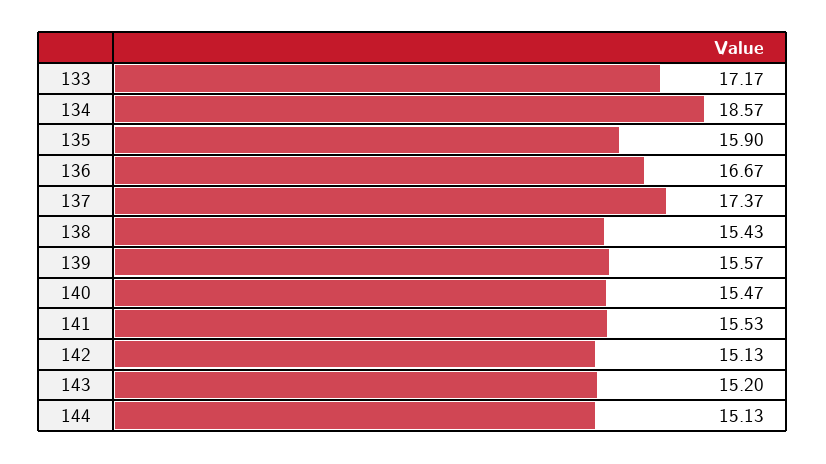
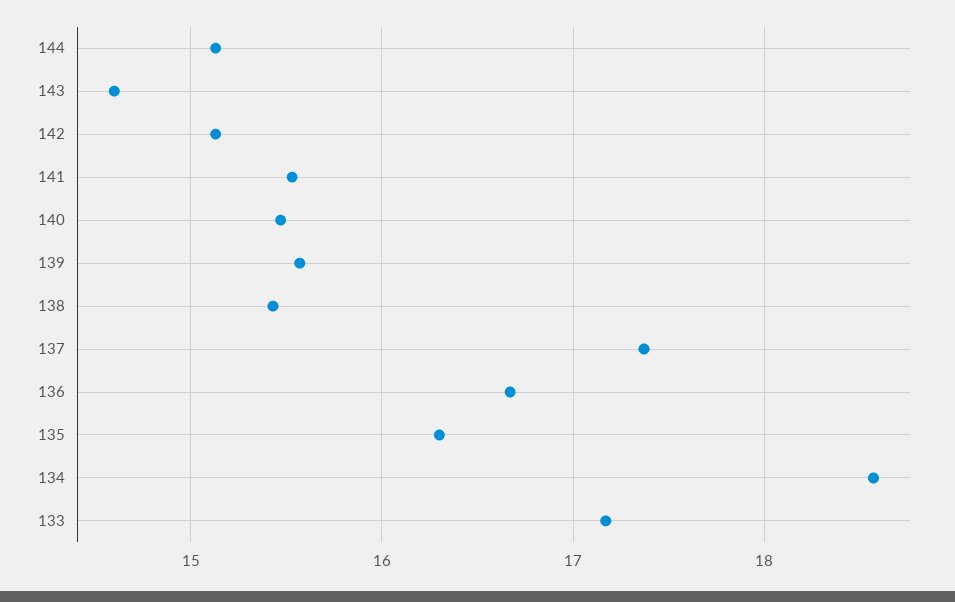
  {
    "133": 17.17,
    "134": 18.57,
-   "135": 15.9,
+   "135": 16.3,
    "136": 16.67,
    "137": 17.37,
    "138": 15.43,
    "139": 15.57,
    "140": 15.47,
    "141": 15.53,
    "142": 15.13,
-   "143": 15.2,
+   "143": 14.6,
    "144": 15.13
  }

